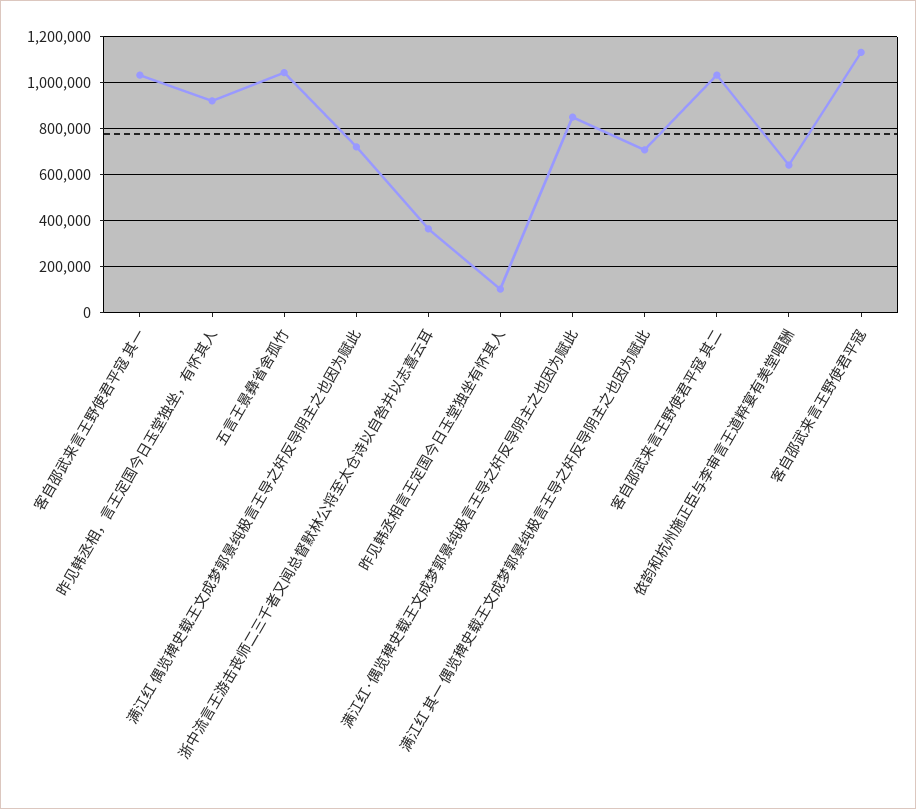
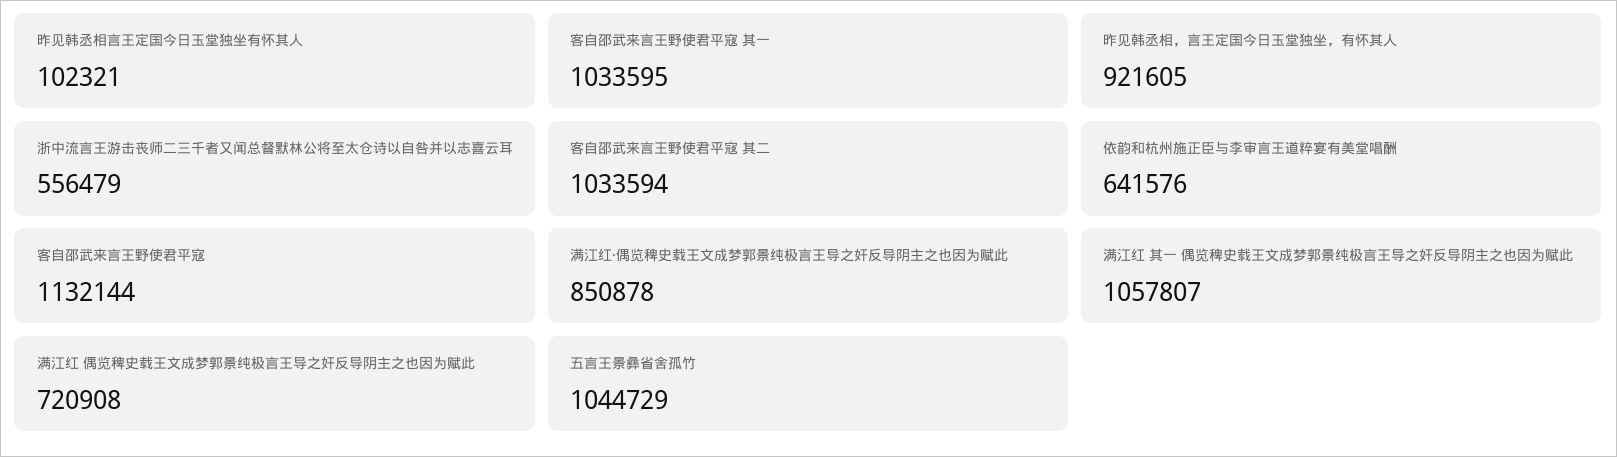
  {
    "客自邵武来言王野使君平寇 其一": 1033595,
    "昨见韩丞相，言王定国今日玉堂独坐，有怀其人": 921605,
    "五言王景彝省舍孤竹": 1044729,
    "满江红 偶览稗史载王文成梦郭景纯极言王导之奸反导阴主之也因为赋此": 720908,
-   "浙中流言王游击丧师二三千者又闻总督默林公将至太仓诗以自咎并以志喜云耳": 350000,
+   "浙中流言王游击丧师二三千者又闻总督默林公将至太仓诗以自咎并以志喜云耳": 556479,
    "昨见韩丞相言王定国今日玉堂独坐有怀其人": 102321,
    "满江红·偶览稗史载王文成梦郭景纯极言王导之奸反导阴主之也因为赋此": 850878,
-   "满江红 其一 偶览稗史载王文成梦郭景纯极言王导之奸反导阴主之也因为赋此": 700000,
+   "满江红 其一 偶览稗史载王文成梦郭景纯极言王导之奸反导阴主之也因为赋此": 1057807,
    "客自邵武来言王野使君平寇 其二": 1033594,
    "依韵和杭州施正臣与李审言王道粹宴有美堂唱酬": 641576,
    "客自邵武来言王野使君平寇": 1132144
  }

